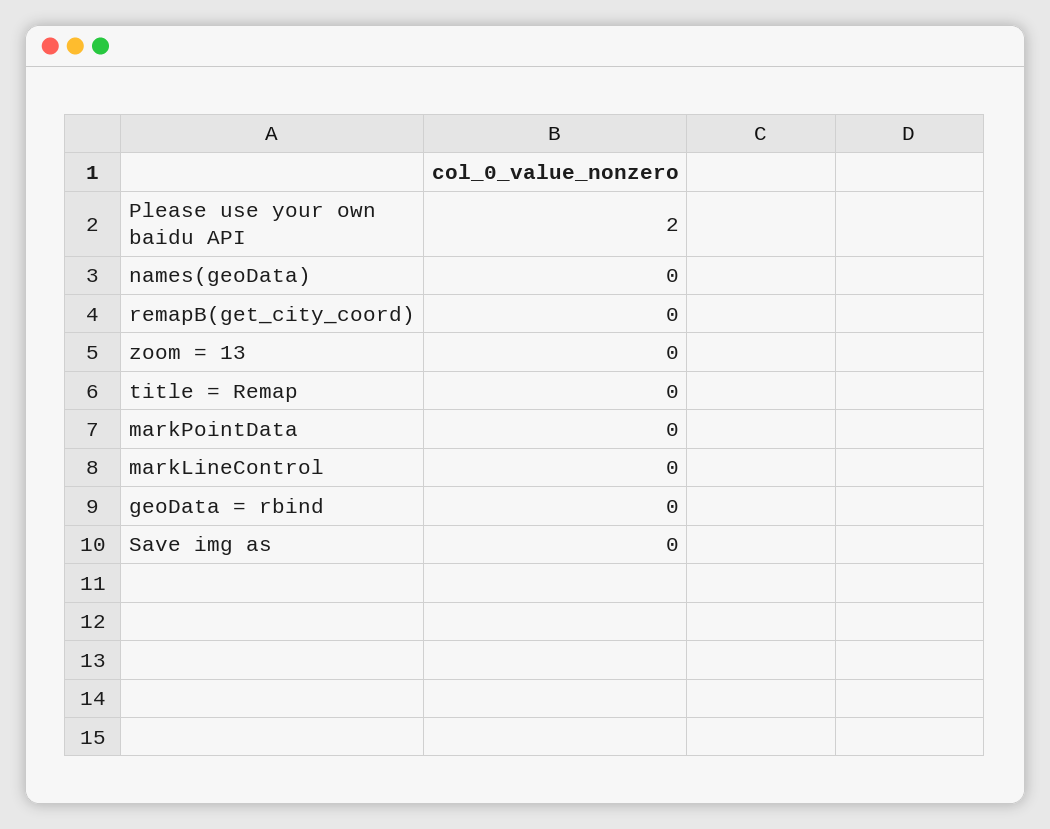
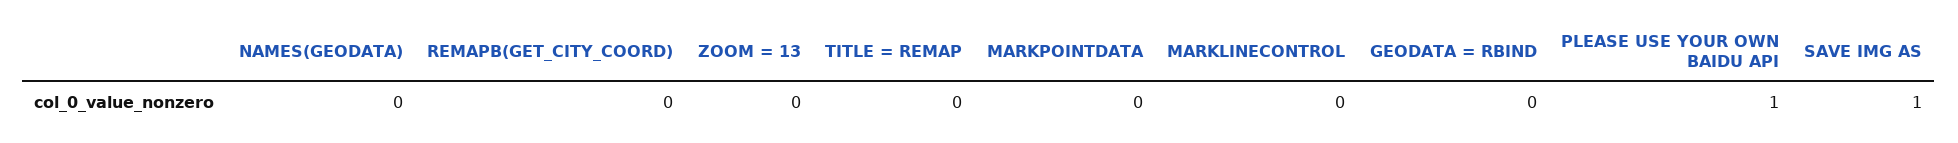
  {
-   "Please use your own baidu API": 2,
+   "Please use your own baidu API": 1,
    "names(geoData)": 0,
    "remapB(get_city_coord)": 0,
    "zoom = 13": 0,
    "title = Remap": 0,
    "markPointData": 0,
    "markLineControl": 0,
    "geoData = rbind": 0,
-   "Save img as": 0
+   "Save img as": 1
  }

